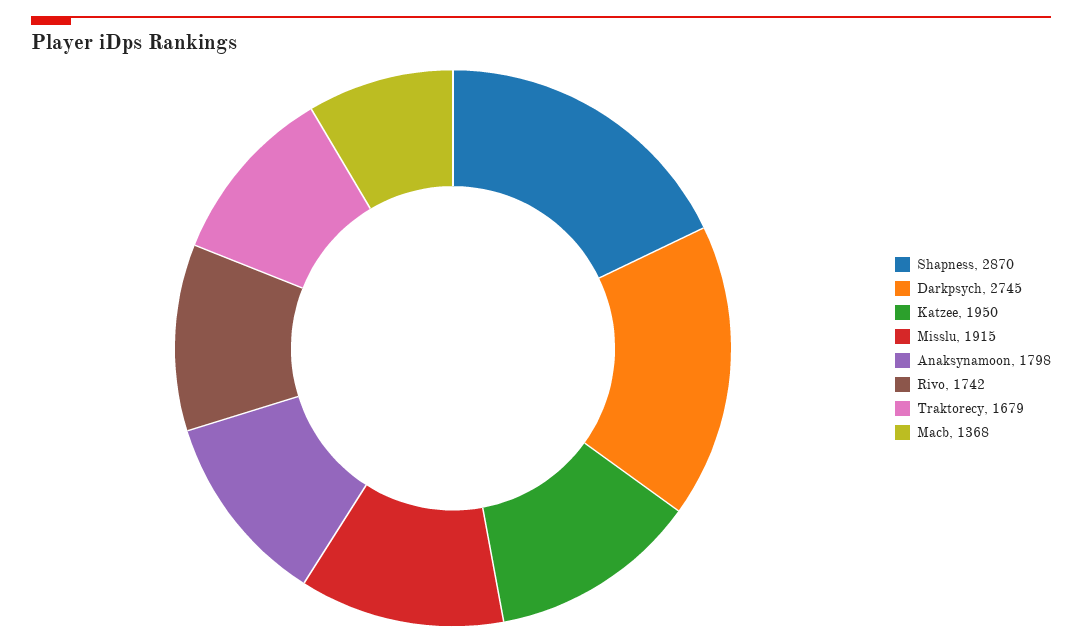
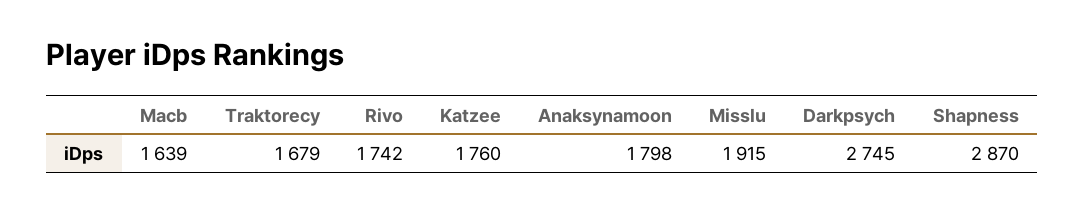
  {
    "Shapness": 2870,
    "Darkpsych": 2745,
-   "Katzee": 1950,
+   "Katzee": 1760,
    "Misslu": 1915,
    "Anaksynamoon": 1798,
    "Rivo": 1742,
    "Traktorecy": 1679,
-   "Macb": 1368
+   "Macb": 1639
  }

